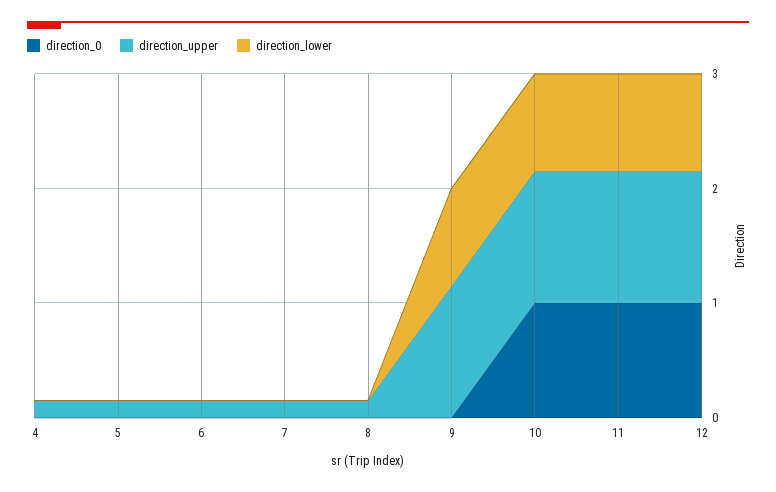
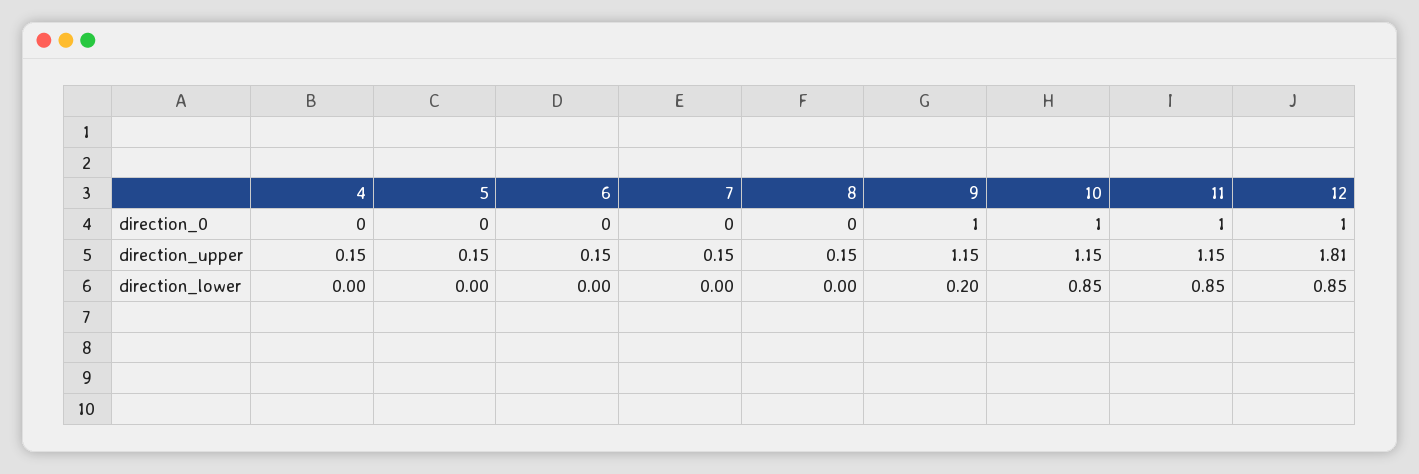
  {
    "direction_0": {
      "4": 0,
      "5": 0,
      "6": 0,
      "7": 0,
      "8": 0,
-     "9": 0,
+     "9": 1,
      "10": 1,
      "11": 1,
      "12": 1
    },
    "direction_upper": {
      "4": 0.15,
      "5": 0.15,
      "6": 0.15,
      "7": 0.15,
      "8": 0.15,
      "9": 1.15,
      "10": 1.15,
      "11": 1.15,
-     "12": 1.2
+     "12": 1.81
    },
    "direction_lower": {
      "4": 0,
      "5": 0,
      "6": 0,
      "7": 0,
      "8": 0,
-     "9": 0.8,
+     "9": 0.2,
      "10": 0.85,
      "11": 0.85,
      "12": 0.85
    }
  }

